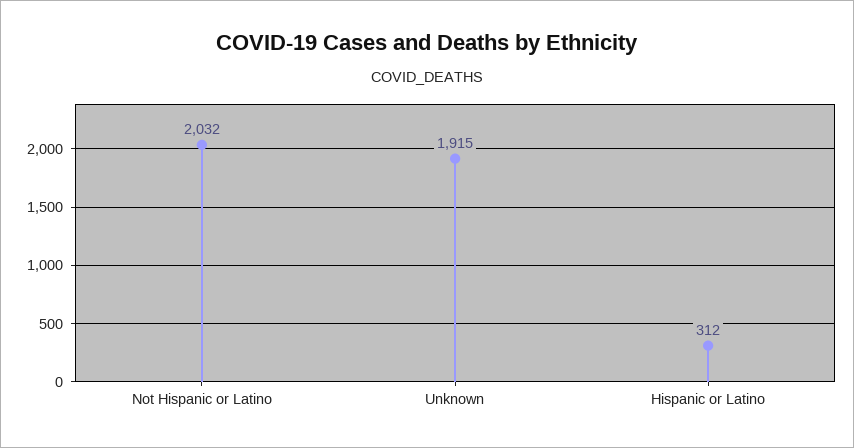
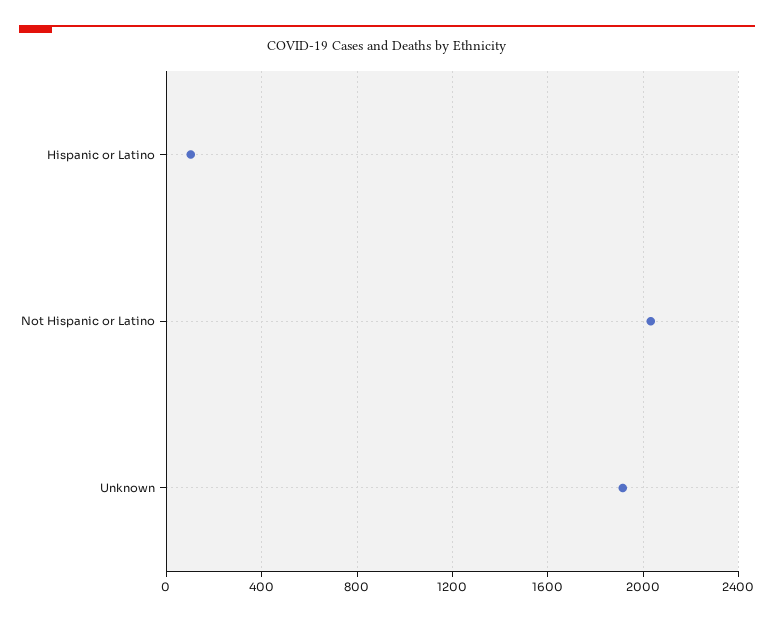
  {
    "Not Hispanic or Latino": 2032,
    "Unknown": 1915,
-   "Hispanic or Latino": 312
+   "Hispanic or Latino": 100
  }

